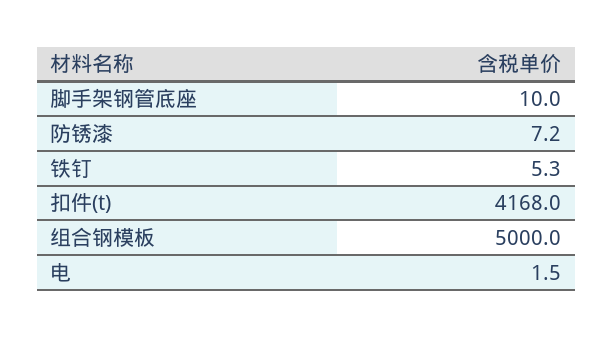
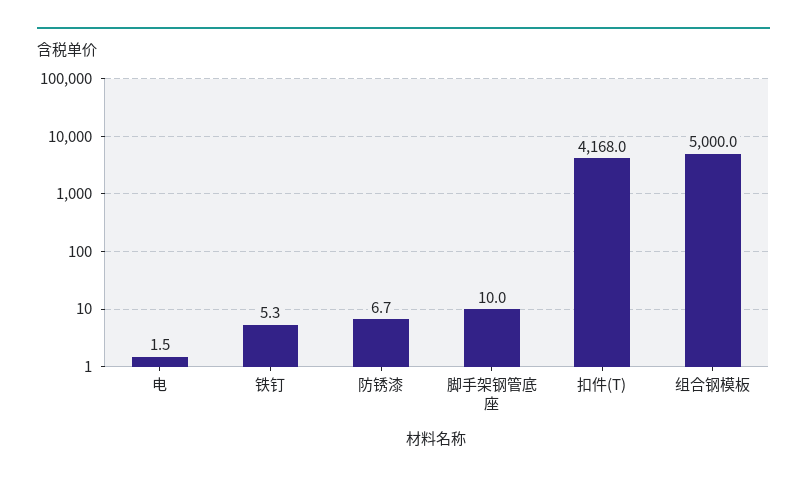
  {
    "脚手架钢管底座": 10,
-   "防锈漆": 7.2,
+   "防锈漆": 6.7,
    "铁钉": 5.3,
    "扣件(t)": 4168,
    "组合钢模板": 5000,
    "电": 1.5
  }

